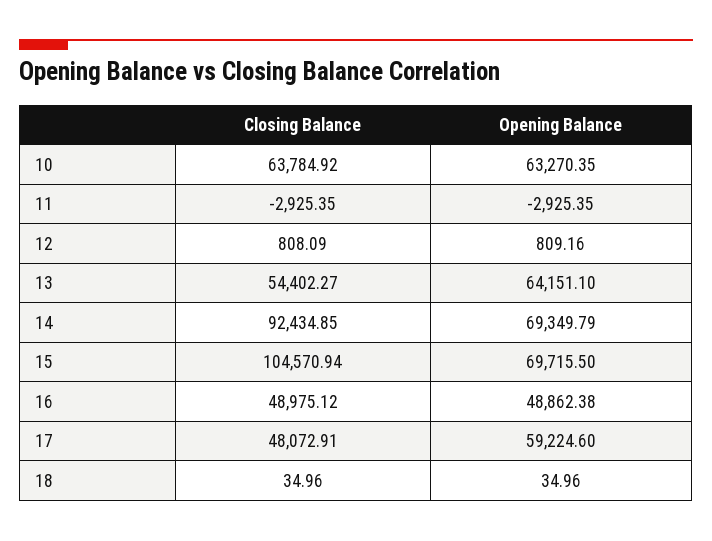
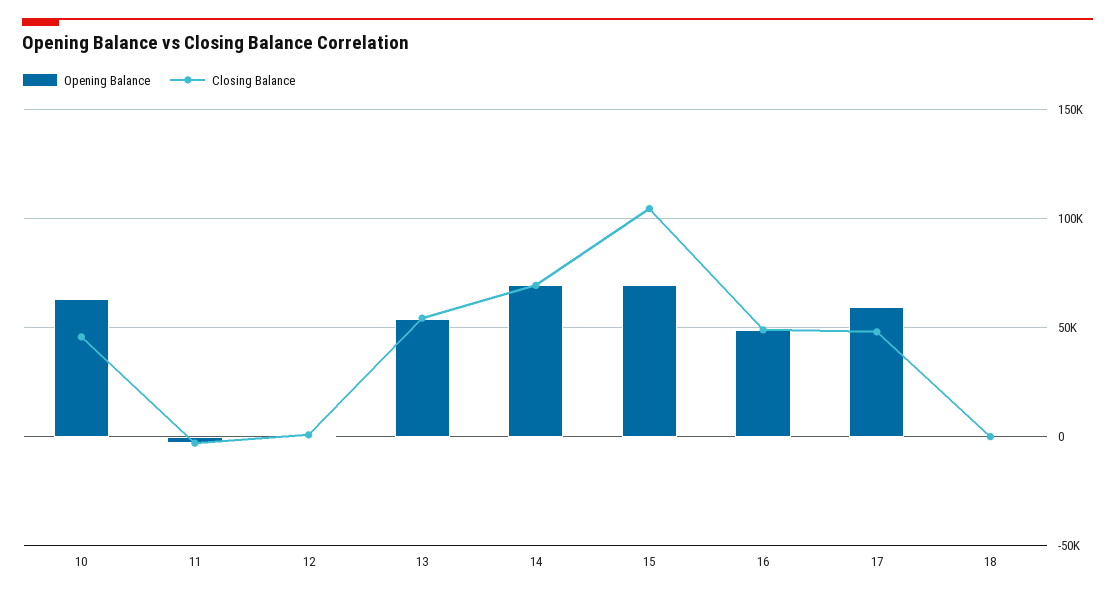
  {
    "Closing Balance": {
-     "10": 63784.92,
+     "10": 45000,
      "11": -2925.35,
      "12": 808.09,
      "13": 54402.27,
-     "14": 92434.85,
+     "14": 70000,
      "15": 104570.94,
      "16": 48975.12,
      "17": 48072.91,
      "18": 34.96
    },
    "Opening Balance": {
      "10": 63270.35,
      "11": -2925.35,
      "12": 809.16,
-     "13": 64151.1,
+     "13": 55000,
      "14": 69349.79,
      "15": 69715.5,
      "16": 48862.38,
      "17": 59224.6,
      "18": 34.96
    }
  }

